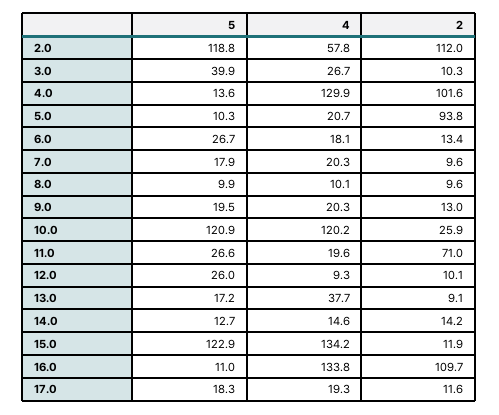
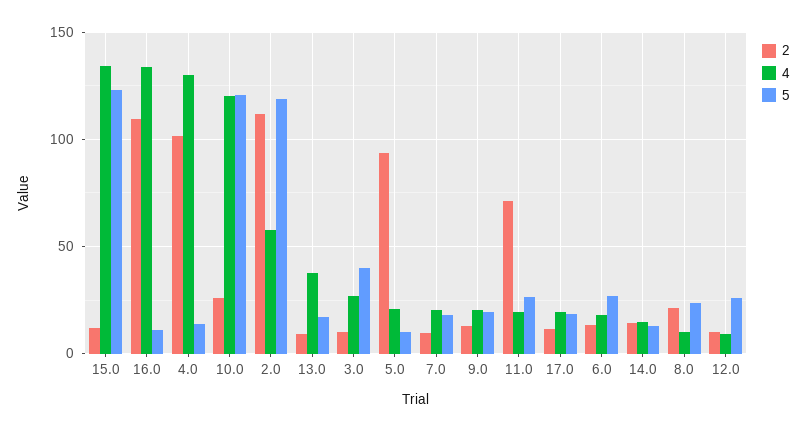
  {
    "5": {
      "2.0": 118.8,
      "3.0": 39.9,
      "4.0": 13.6,
      "5.0": 10.3,
      "6.0": 26.7,
      "7.0": 17.9,
-     "8.0": 9.9,
+     "8.0": 25,
      "9.0": 19.5,
      "10.0": 120.9,
      "11.0": 26.6,
      "12.0": 26,
      "13.0": 17.2,
      "14.0": 12.7,
      "15.0": 122.9,
      "16.0": 11,
      "17.0": 18.3
    },
    "4": {
      "2.0": 57.8,
      "3.0": 26.7,
      "4.0": 129.9,
      "5.0": 20.7,
      "6.0": 18.1,
      "7.0": 20.3,
      "8.0": 10.1,
      "9.0": 20.3,
      "10.0": 120.2,
      "11.0": 19.6,
      "12.0": 9.3,
      "13.0": 37.7,
      "14.0": 14.6,
      "15.0": 134.2,
      "16.0": 133.8,
      "17.0": 19.3
    },
    "2": {
      "2.0": 112,
      "3.0": 10.3,
      "4.0": 101.6,
      "5.0": 93.8,
      "6.0": 13.4,
      "7.0": 9.6,
-     "8.0": 9.6,
+     "8.0": 20,
      "9.0": 13,
      "10.0": 25.9,
      "11.0": 71,
      "12.0": 10.1,
      "13.0": 9.1,
      "14.0": 14.2,
      "15.0": 11.9,
      "16.0": 109.7,
      "17.0": 11.6
    }
  }

